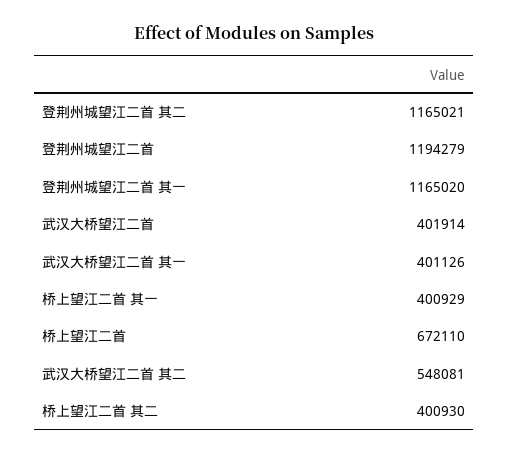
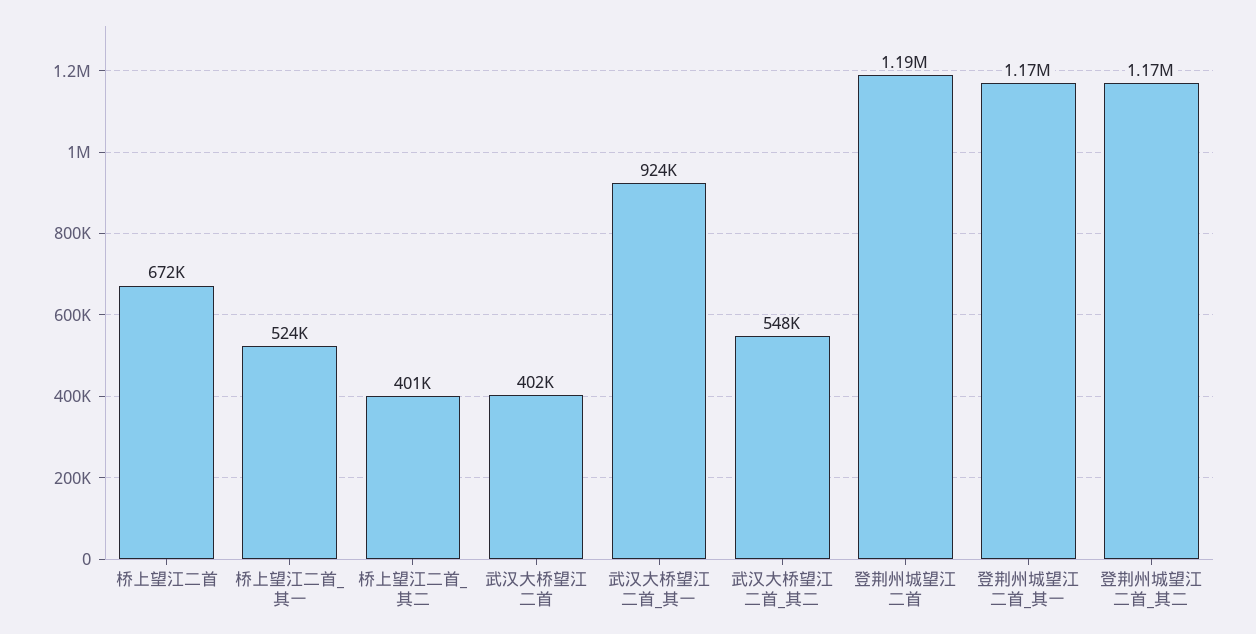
  {
    "登荆州城望江二首 其二": 1165021,
    "登荆州城望江二首": 1194279,
    "登荆州城望江二首 其一": 1165020,
    "武汉大桥望江二首": 401914,
-   "武汉大桥望江二首 其一": 401126,
+   "武汉大桥望江二首 其一": 924000,
-   "桥上望江二首 其一": 400929,
+   "桥上望江二首 其一": 524000,
    "桥上望江二首": 672110,
    "武汉大桥望江二首 其二": 548081,
    "桥上望江二首 其二": 400930
  }

